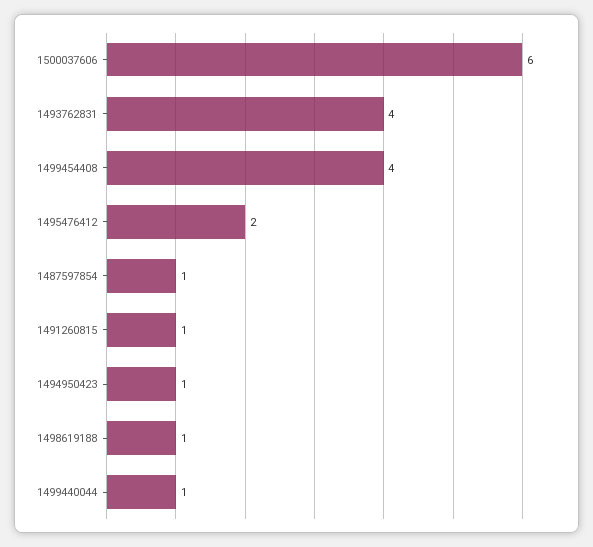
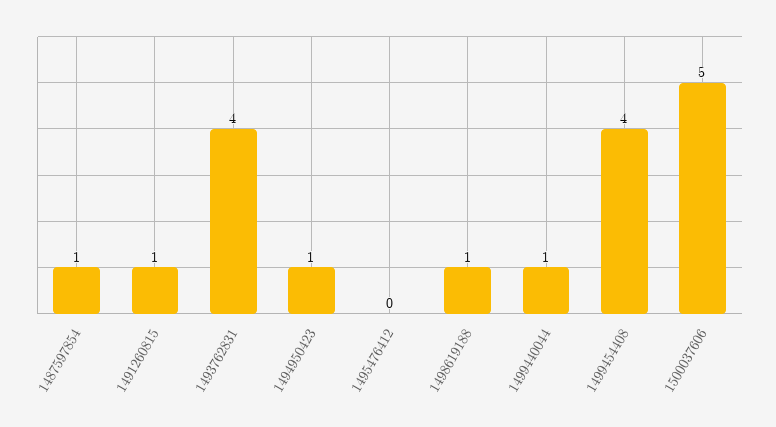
  {
-   "1500037606": 6,
+   "1500037606": 5,
    "1493762831": 4,
    "1499454408": 4,
-   "1495476412": 2,
+   "1495476412": 0,
    "1487597854": 1,
    "1491260815": 1,
    "1494950423": 1,
    "1498619188": 1,
    "1499440044": 1
  }

